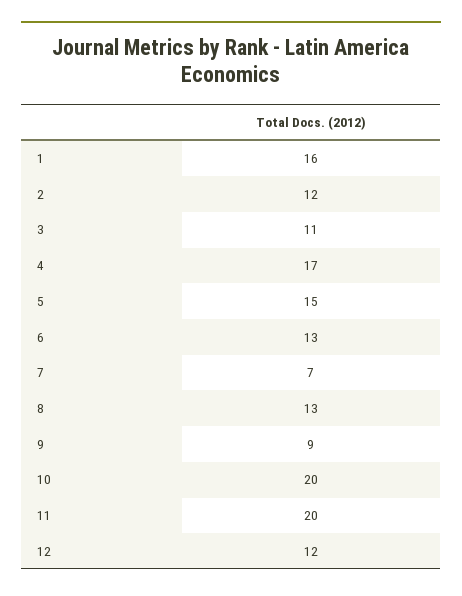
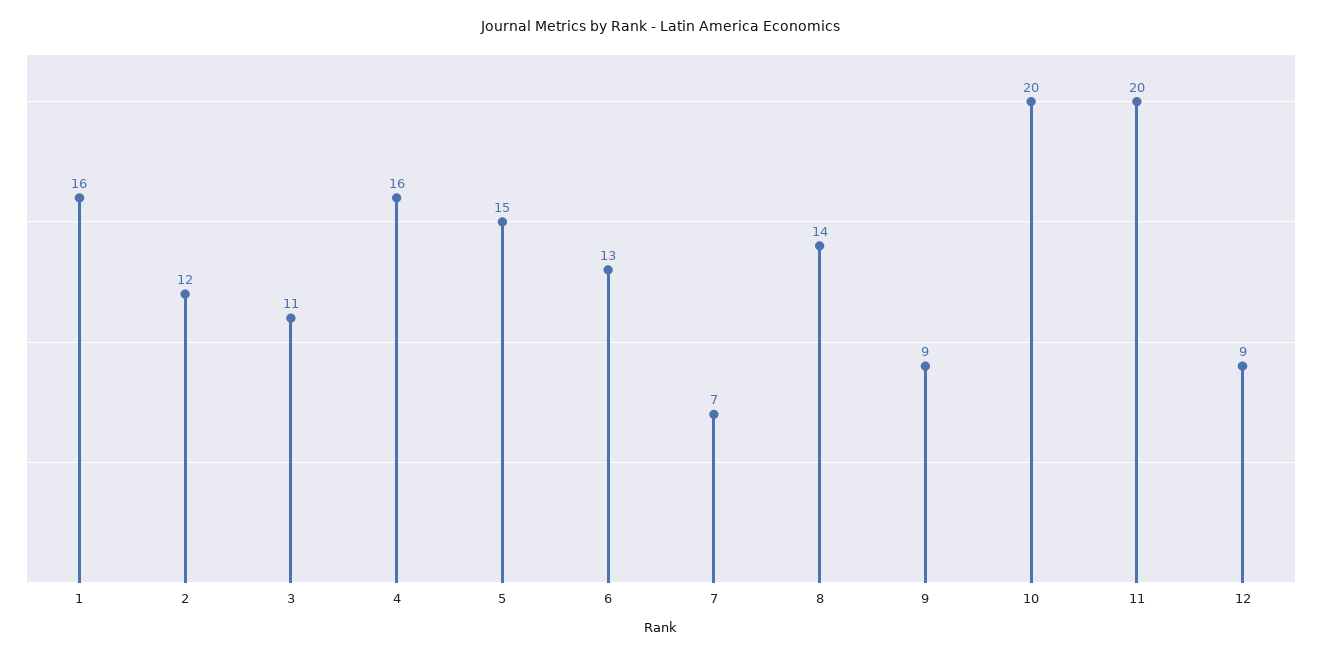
  {
    "1": 16,
    "2": 12,
    "3": 11,
-   "4": 17,
+   "4": 16,
    "5": 15,
    "6": 13,
    "7": 7,
-   "8": 13,
+   "8": 14,
    "9": 9,
    "10": 20,
    "11": 20,
-   "12": 12
+   "12": 9
  }

